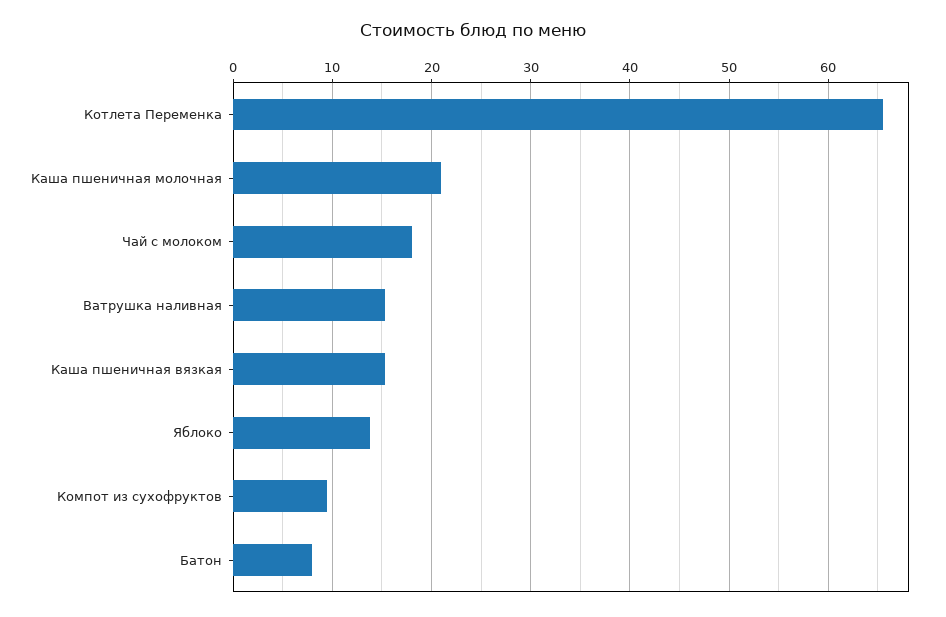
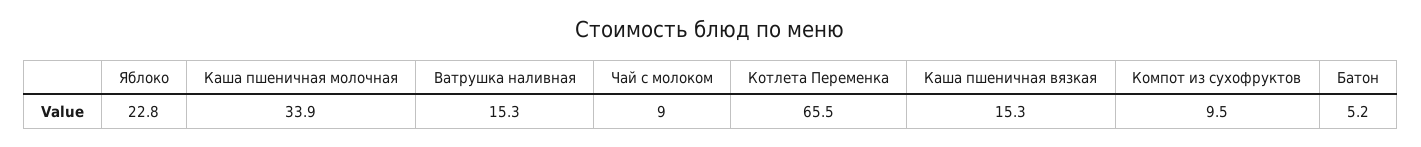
  {
    "Котлета Переменка": 65.5,
-   "Каша пшеничная молочная": 21,
+   "Каша пшеничная молочная": 33.9,
-   "Чай с молоком": 18,
+   "Чай с молоком": 9,
    "Ватрушка наливная": 15.3,
    "Каша пшеничная вязкая": 15.3,
-   "Яблоко": 14,
+   "Яблоко": 22.8,
    "Компот из сухофруктов": 9.5,
-   "Батон": 8
+   "Батон": 5.2
  }

